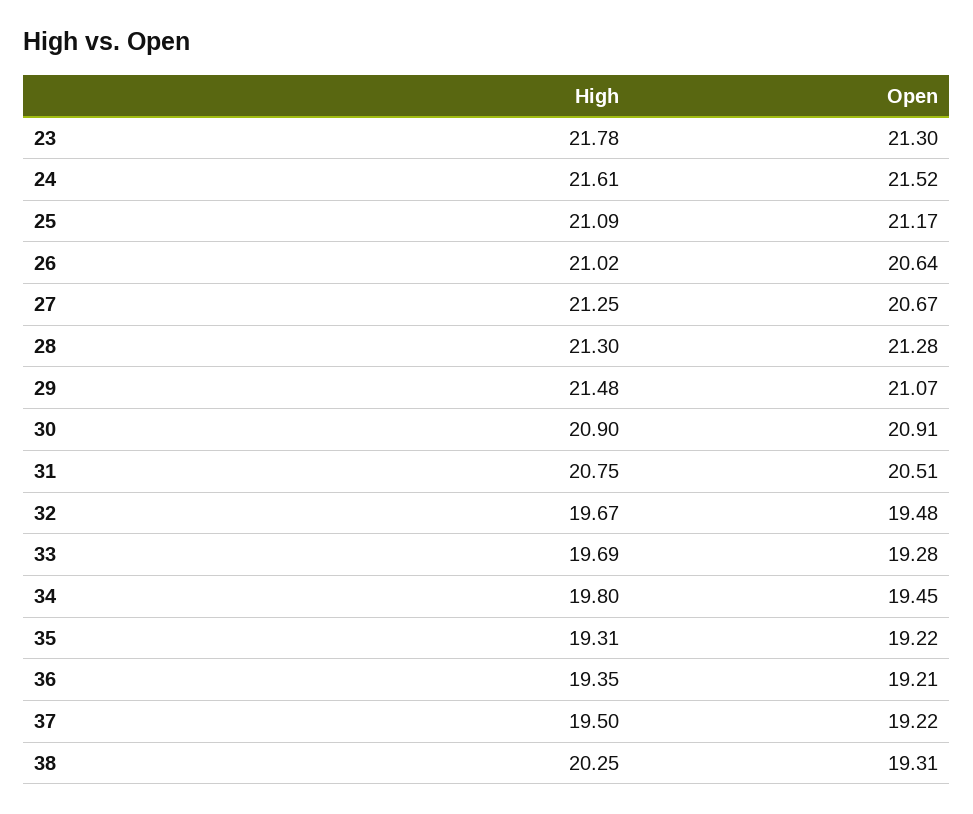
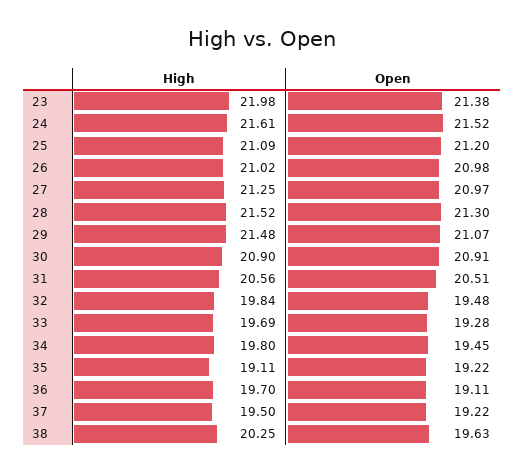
  {
    "High": {
-     "23": 21.78,
+     "23": 21.98,
      "24": 21.61,
      "25": 21.09,
      "26": 21.02,
      "27": 21.25,
-     "28": 21.3,
+     "28": 21.52,
      "29": 21.48,
      "30": 20.9,
-     "31": 20.75,
+     "31": 20.56,
-     "32": 19.67,
+     "32": 19.84,
      "33": 19.69,
      "34": 19.8,
-     "35": 19.31,
+     "35": 19.11,
-     "36": 19.35,
+     "36": 19.7,
      "37": 19.5,
      "38": 20.25
    },
    "Open": {
-     "23": 21.3,
+     "23": 21.38,
      "24": 21.52,
-     "25": 21.17,
+     "25": 21.2,
-     "26": 20.64,
+     "26": 20.98,
-     "27": 20.67,
+     "27": 20.97,
-     "28": 21.28,
+     "28": 21.3,
      "29": 21.07,
      "30": 20.91,
      "31": 20.51,
      "32": 19.48,
      "33": 19.28,
      "34": 19.45,
      "35": 19.22,
-     "36": 19.21,
+     "36": 19.11,
      "37": 19.22,
-     "38": 19.31
+     "38": 19.63
    }
  }

